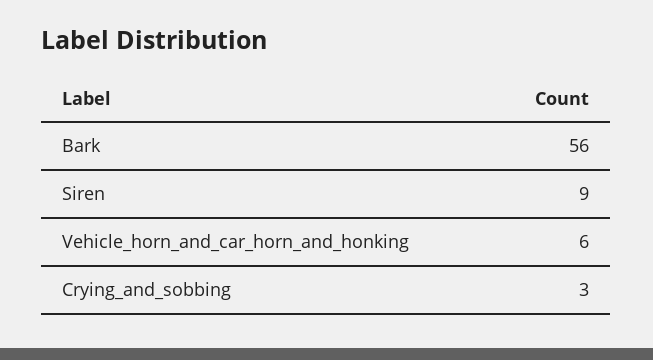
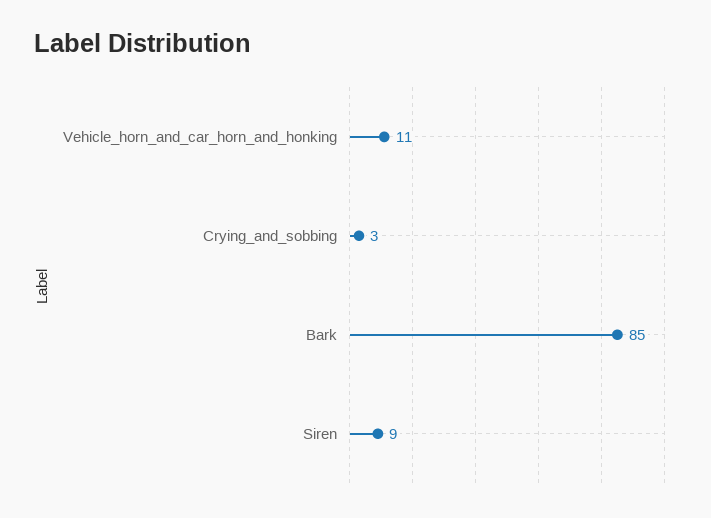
  {
-   "Bark": 56,
+   "Bark": 85,
    "Siren": 9,
-   "Vehicle_horn_and_car_horn_and_honking": 6,
+   "Vehicle_horn_and_car_horn_and_honking": 11,
    "Crying_and_sobbing": 3
  }

